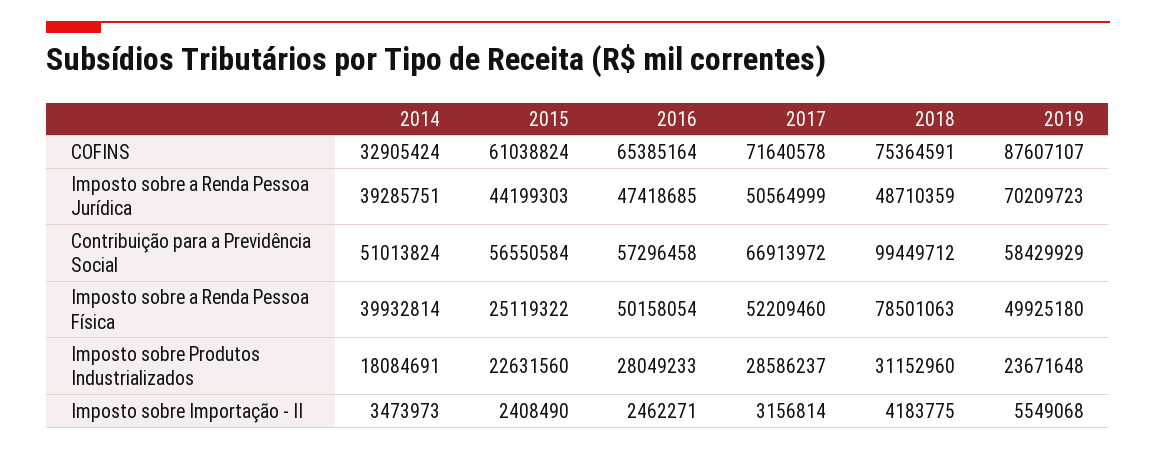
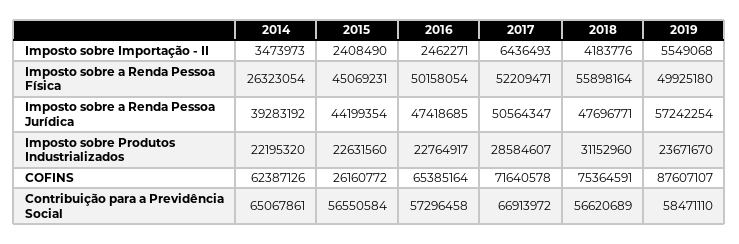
  {
    "2014": {
-     "COFINS": 32905424,
+     "COFINS": 62387126,
-     "Imposto sobre a Renda Pessoa Jurídica": 39285751,
+     "Imposto sobre a Renda Pessoa Jurídica": 39283192,
-     "Contribuição para a Previdência Social": 51013824,
+     "Contribuição para a Previdência Social": 65067861,
-     "Imposto sobre a Renda Pessoa Física": 39932814,
+     "Imposto sobre a Renda Pessoa Física": 26323054,
-     "Imposto sobre Produtos Industrializados": 18084691,
+     "Imposto sobre Produtos Industrializados": 22195320,
      "Imposto sobre Importação - II": 3473973
    },
    "2015": {
-     "COFINS": 61038824,
+     "COFINS": 26160772,
-     "Imposto sobre a Renda Pessoa Jurídica": 44199303,
+     "Imposto sobre a Renda Pessoa Jurídica": 44199354,
      "Contribuição para a Previdência Social": 56550584,
-     "Imposto sobre a Renda Pessoa Física": 25119322,
+     "Imposto sobre a Renda Pessoa Física": 45069231,
      "Imposto sobre Produtos Industrializados": 22631560,
      "Imposto sobre Importação - II": 2408490
    },
    "2016": {
      "COFINS": 65385164,
      "Imposto sobre a Renda Pessoa Jurídica": 47418685,
      "Contribuição para a Previdência Social": 57296458,
      "Imposto sobre a Renda Pessoa Física": 50158054,
-     "Imposto sobre Produtos Industrializados": 28049233,
+     "Imposto sobre Produtos Industrializados": 22764917,
      "Imposto sobre Importação - II": 2462271
    },
    "2017": {
      "COFINS": 71640578,
-     "Imposto sobre a Renda Pessoa Jurídica": 50564999,
+     "Imposto sobre a Renda Pessoa Jurídica": 50564347,
      "Contribuição para a Previdência Social": 66913972,
-     "Imposto sobre a Renda Pessoa Física": 52209460,
+     "Imposto sobre a Renda Pessoa Física": 52209471,
-     "Imposto sobre Produtos Industrializados": 28586237,
+     "Imposto sobre Produtos Industrializados": 28584607,
-     "Imposto sobre Importação - II": 3156814
+     "Imposto sobre Importação - II": 6436493
    },
    "2018": {
      "COFINS": 75364591,
-     "Imposto sobre a Renda Pessoa Jurídica": 48710359,
+     "Imposto sobre a Renda Pessoa Jurídica": 47696771,
-     "Contribuição para a Previdência Social": 99449712,
+     "Contribuição para a Previdência Social": 56620689,
-     "Imposto sobre a Renda Pessoa Física": 78501063,
+     "Imposto sobre a Renda Pessoa Física": 55898164,
      "Imposto sobre Produtos Industrializados": 31152960,
-     "Imposto sobre Importação - II": 4183775
+     "Imposto sobre Importação - II": 4183776
    },
    "2019": {
      "COFINS": 87607107,
-     "Imposto sobre a Renda Pessoa Jurídica": 70209723,
+     "Imposto sobre a Renda Pessoa Jurídica": 57242254,
-     "Contribuição para a Previdência Social": 58429929,
+     "Contribuição para a Previdência Social": 58471110,
      "Imposto sobre a Renda Pessoa Física": 49925180,
-     "Imposto sobre Produtos Industrializados": 23671648,
+     "Imposto sobre Produtos Industrializados": 23671670,
      "Imposto sobre Importação - II": 5549068
    }
  }

